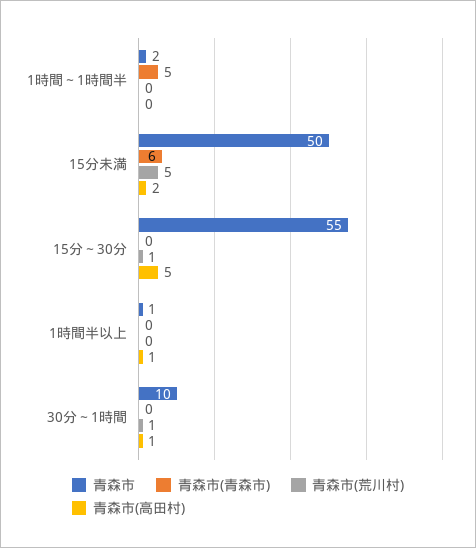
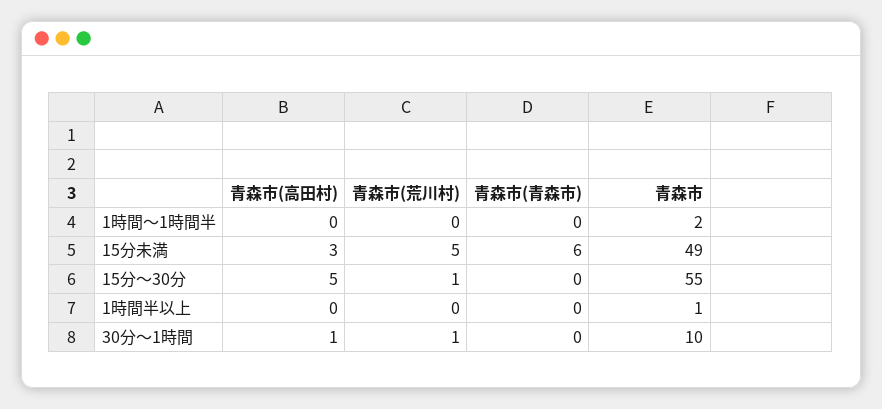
  {
    "青森市": {
      "1時間～1時間半": 2,
-     "15分未満": 50,
+     "15分未満": 49,
      "15分～30分": 55,
      "1時間半以上": 1,
      "30分～1時間": 10
    },
    "青森市(青森市)": {
-     "1時間～1時間半": 5,
+     "1時間～1時間半": 0,
      "15分未満": 6,
      "15分～30分": 0,
      "1時間半以上": 0,
      "30分～1時間": 0
    },
    "青森市(荒川村)": {
      "1時間～1時間半": 0,
      "15分未満": 5,
      "15分～30分": 1,
      "1時間半以上": 0,
      "30分～1時間": 1
    },
    "青森市(高田村)": {
      "1時間～1時間半": 0,
-     "15分未満": 2,
+     "15分未満": 3,
      "15分～30分": 5,
-     "1時間半以上": 1,
+     "1時間半以上": 0,
      "30分～1時間": 1
    }
  }

